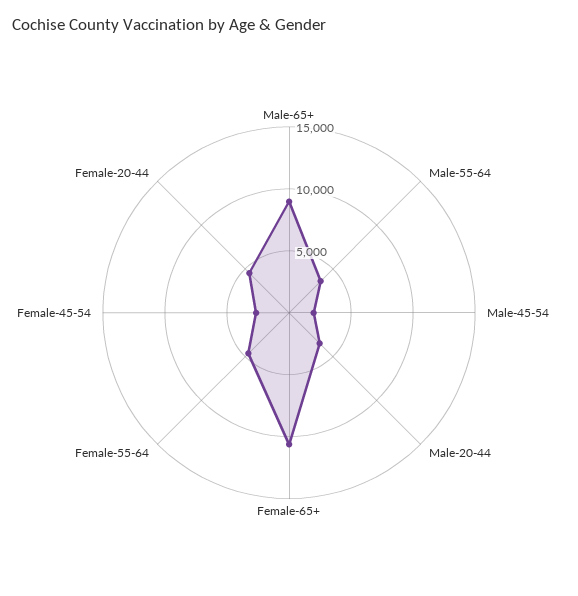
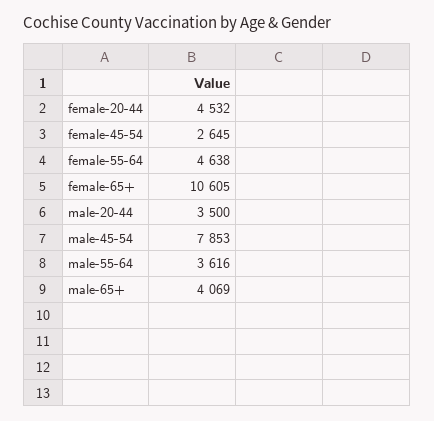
  {
-   "Male-65+": 9000,
+   "Male-65+": 4069,
    "Male-55-64": 3616,
-   "Male-45-54": 2000,
+   "Male-45-54": 7853,
    "Male-20-44": 3500,
    "Female-65+": 10605,
    "Female-55-64": 4638,
    "Female-45-54": 2645,
    "Female-20-44": 4532
  }

